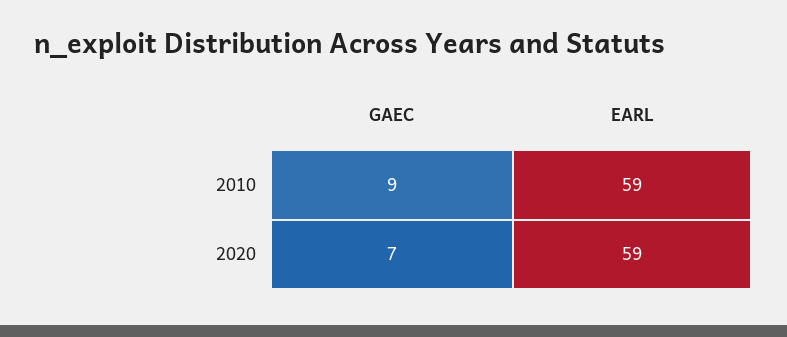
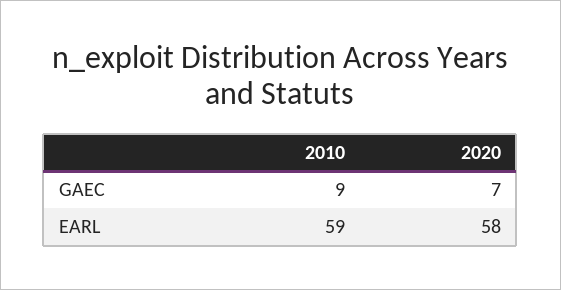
  {
    "GAEC": {
      "2010": 9,
      "2020": 7
    },
    "EARL": {
      "2010": 59,
-     "2020": 59
+     "2020": 58
    }
  }

